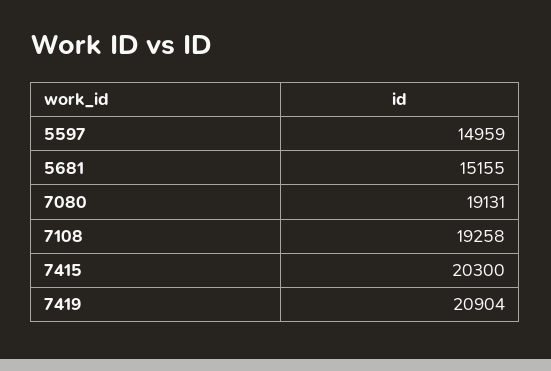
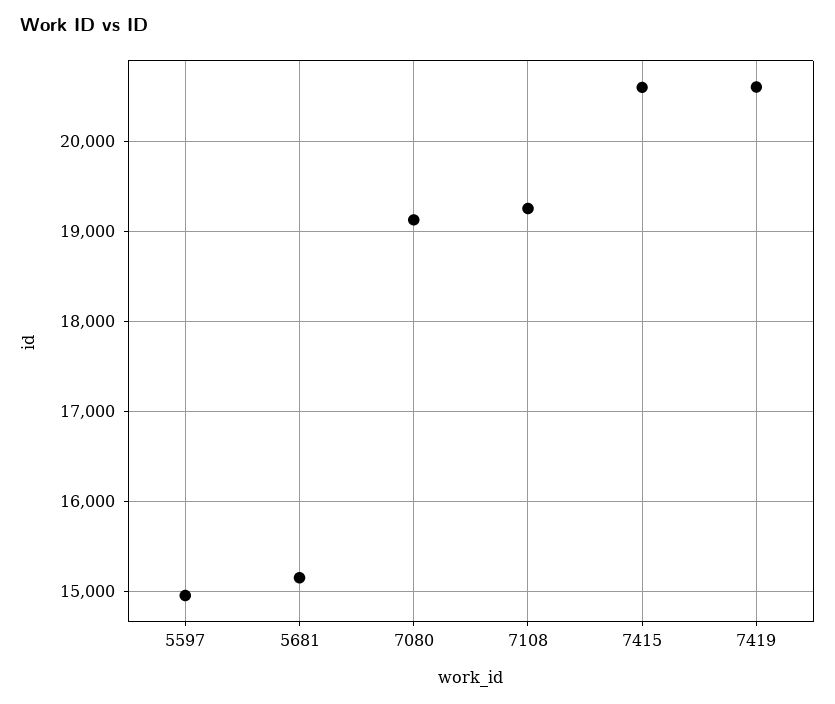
  {
    "5597": 14959,
    "5681": 15155,
    "7080": 19131,
    "7108": 19258,
-   "7415": 20300,
+   "7415": 20600,
-   "7419": 20904
+   "7419": 20600
  }

